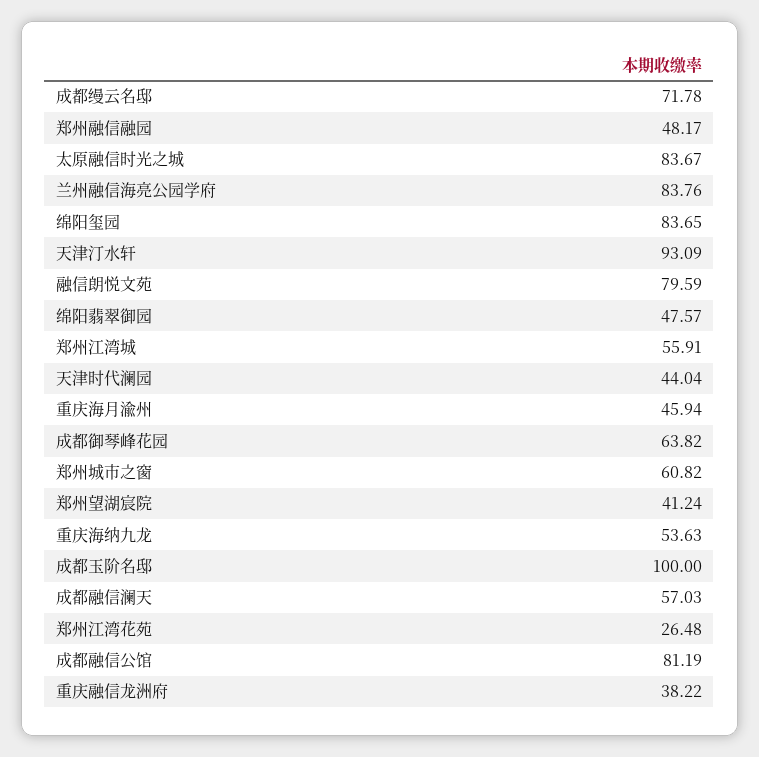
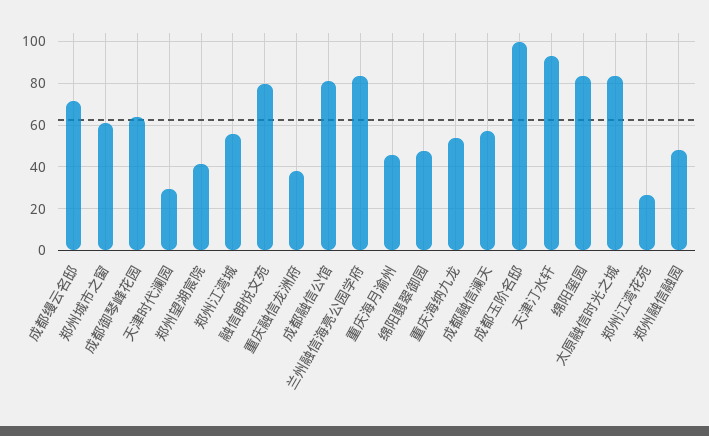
  {
    "成都缦云名邸": 71.78,
    "郑州融信融园": 48.17,
    "太原融信时光之城": 83.67,
    "兰州融信海亮公园学府": 83.76,
    "绵阳玺园": 83.65,
    "天津汀水轩": 93.09,
    "融信朗悦文苑": 79.59,
    "绵阳翡翠御园": 47.57,
    "郑州江湾城": 55.91,
-   "天津时代澜园": 44.04,
+   "天津时代澜园": 30,
    "重庆海月渝州": 45.94,
    "成都御琴峰花园": 63.82,
    "郑州城市之窗": 60.82,
    "郑州望湖宸院": 41.24,
    "重庆海纳九龙": 53.63,
    "成都玉阶名邸": 100,
    "成都融信澜天": 57.03,
    "郑州江湾花苑": 26.48,
    "成都融信公馆": 81.19,
    "重庆融信龙洲府": 38.22
  }

